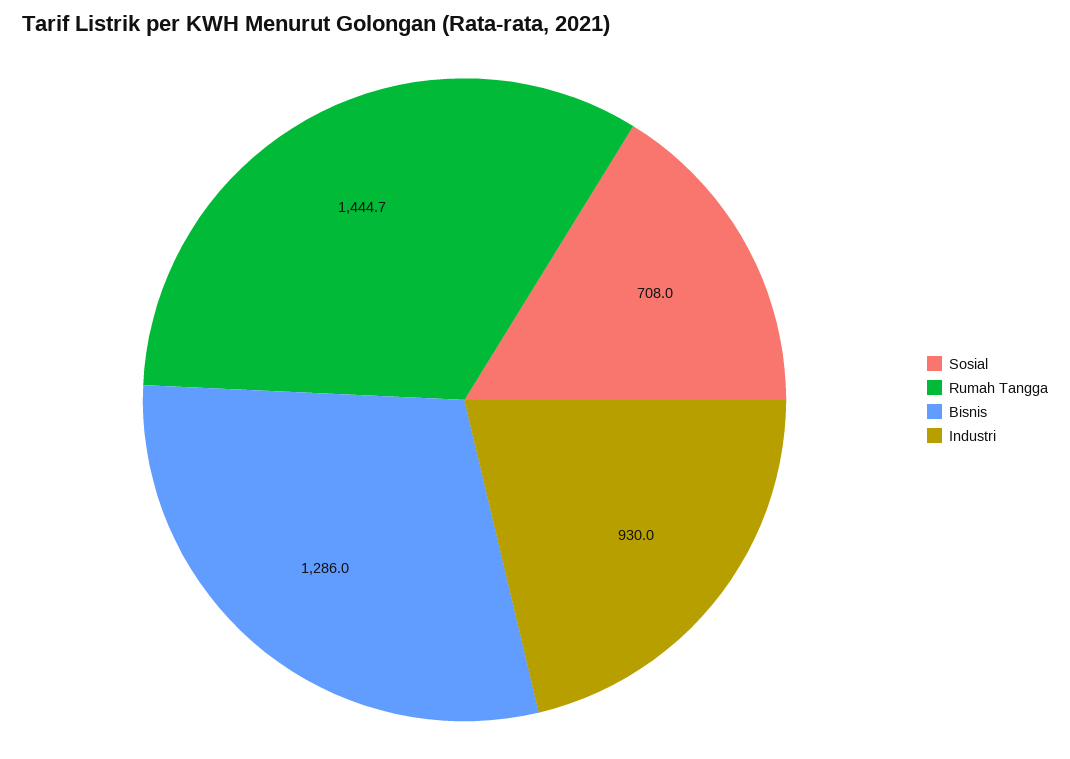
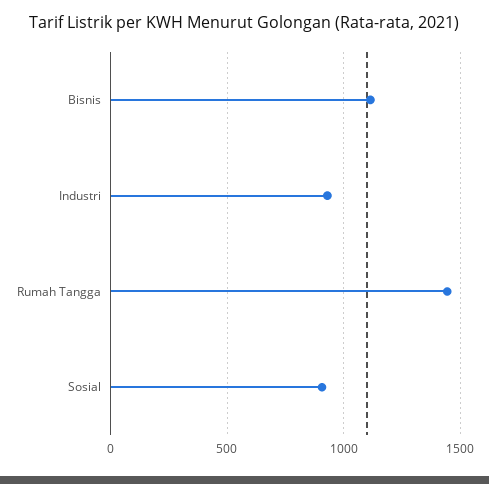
  {
-   "Sosial": 708,
+   "Sosial": 900,
    "Rumah Tangga": 1444.7,
-   "Bisnis": 1286,
+   "Bisnis": 1100,
    "Industri": 930
  }

